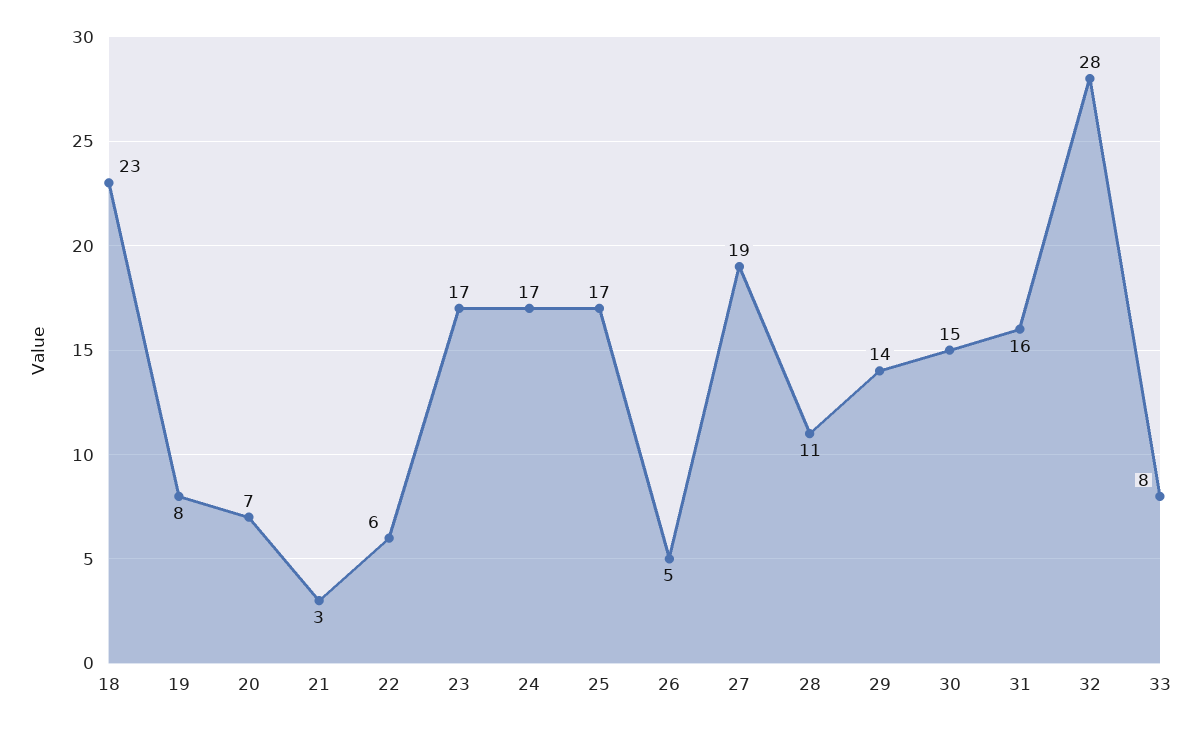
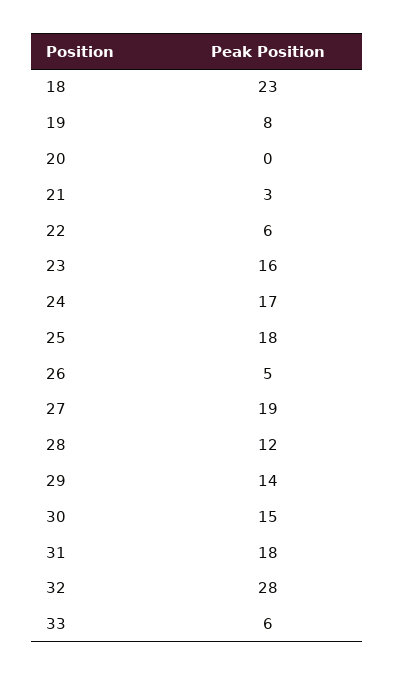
  {
    "18": 23,
    "19": 8,
-   "20": 7,
+   "20": 0,
    "21": 3,
    "22": 6,
-   "23": 17,
+   "23": 16,
    "24": 17,
-   "25": 17,
+   "25": 18,
    "26": 5,
    "27": 19,
-   "28": 11,
+   "28": 12,
    "29": 14,
    "30": 15,
-   "31": 16,
+   "31": 18,
    "32": 28,
-   "33": 8
+   "33": 6
  }

